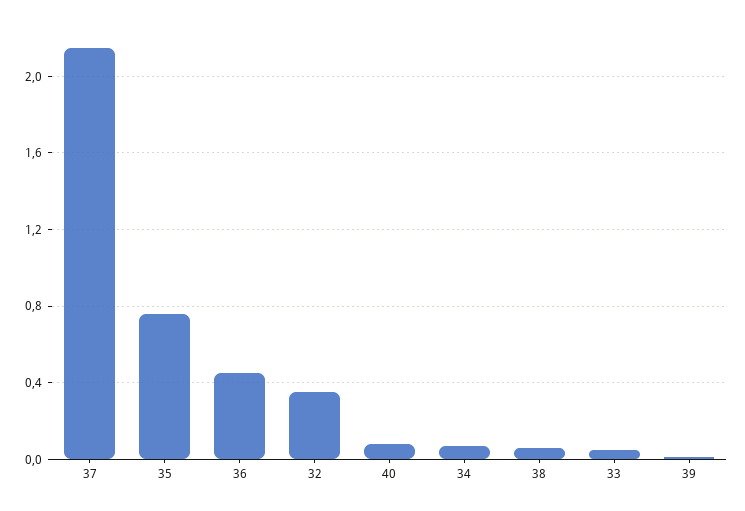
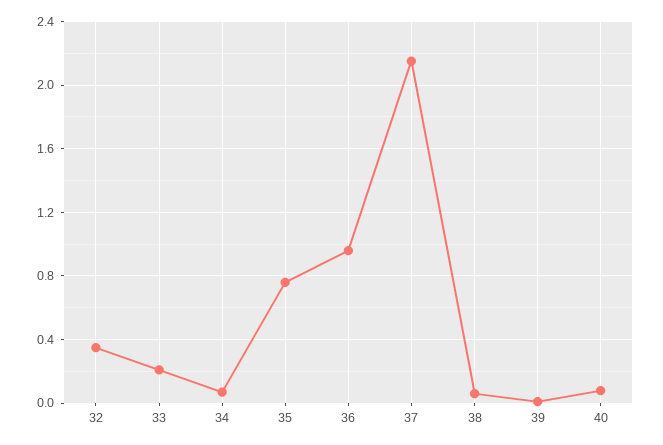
  {
    "37": 2.15,
    "35": 0.75,
-   "36": 0.45,
+   "36": 0.95,
    "32": 0.35,
    "40": 0.1,
    "34": 0.05,
    "38": 0.05,
-   "33": 0.05,
+   "33": 0.2,
    "39": 0
  }

